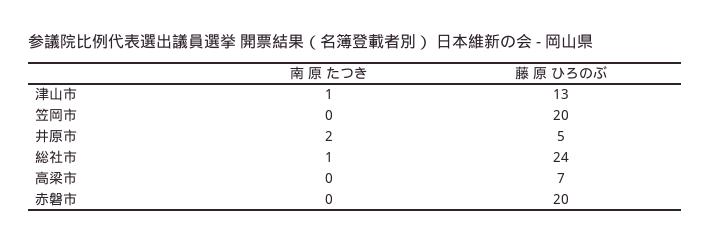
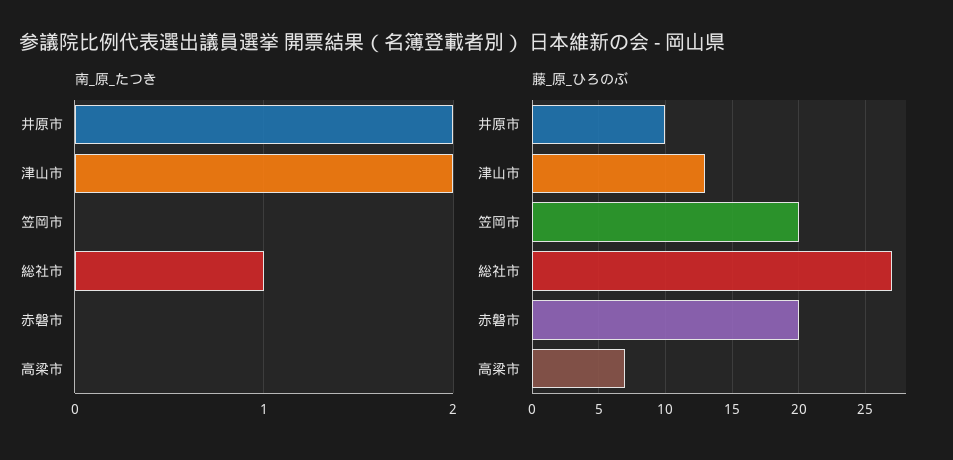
  {
    "南 原 たつき": {
-     "津山市": 1,
+     "津山市": 2,
      "笠岡市": 0,
      "井原市": 2,
      "総社市": 1,
      "高梁市": 0,
      "赤磐市": 0
    },
    "藤 原 ひろのぶ": {
      "津山市": 13,
      "笠岡市": 20,
-     "井原市": 5,
+     "井原市": 10,
-     "総社市": 24,
+     "総社市": 27,
      "高梁市": 7,
      "赤磐市": 20
    }
  }

